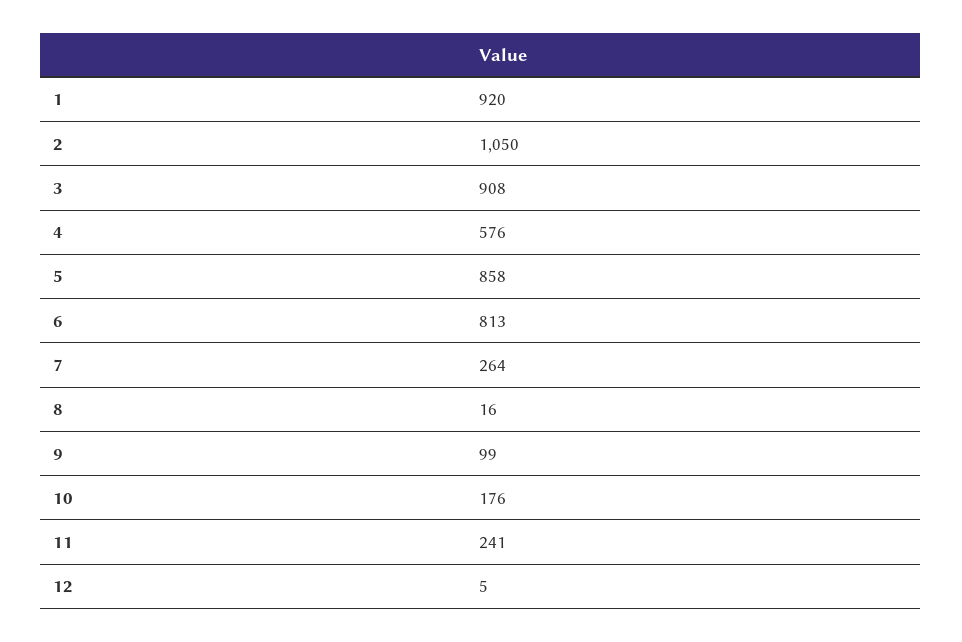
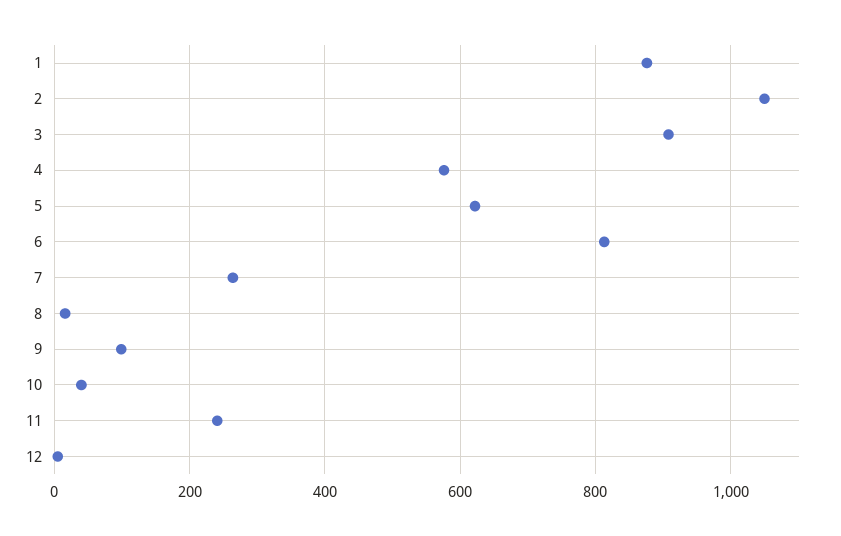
  {
-   "1": 920,
+   "1": 880,
    "2": 1050,
    "3": 908,
    "4": 576,
-   "5": 858,
+   "5": 620,
    "6": 813,
    "7": 264,
    "8": 16,
    "9": 99,
-   "10": 176,
+   "10": 40,
    "11": 241,
    "12": 5
  }

